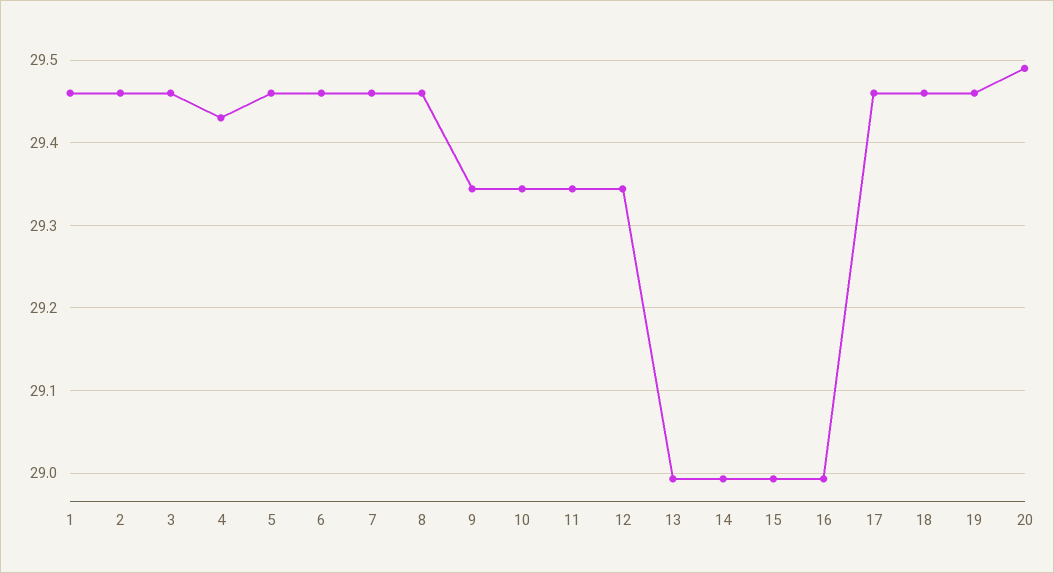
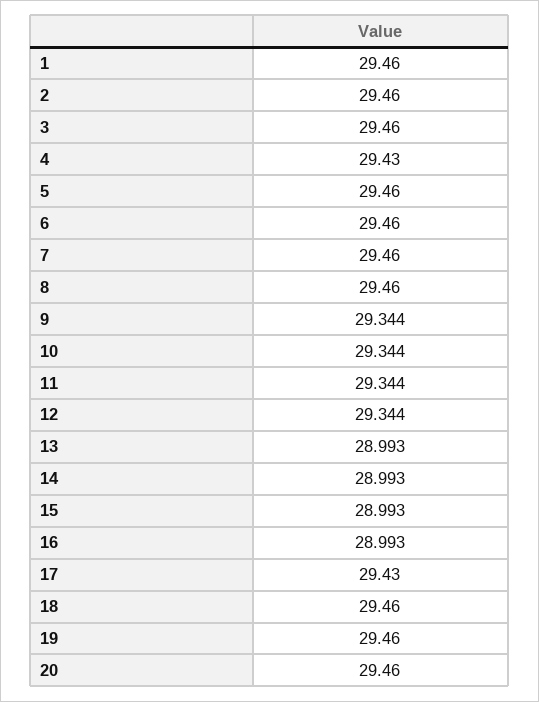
  {
    "1": 29.46,
    "2": 29.46,
    "3": 29.46,
    "4": 29.43,
    "5": 29.46,
    "6": 29.46,
    "7": 29.46,
    "8": 29.46,
    "9": 29.344,
    "10": 29.344,
    "11": 29.344,
    "12": 29.344,
    "13": 28.993,
    "14": 28.993,
    "15": 28.993,
    "16": 28.993,
-   "17": 29.46,
+   "17": 29.43,
    "18": 29.46,
    "19": 29.46,
-   "20": 29.49
+   "20": 29.46
  }

